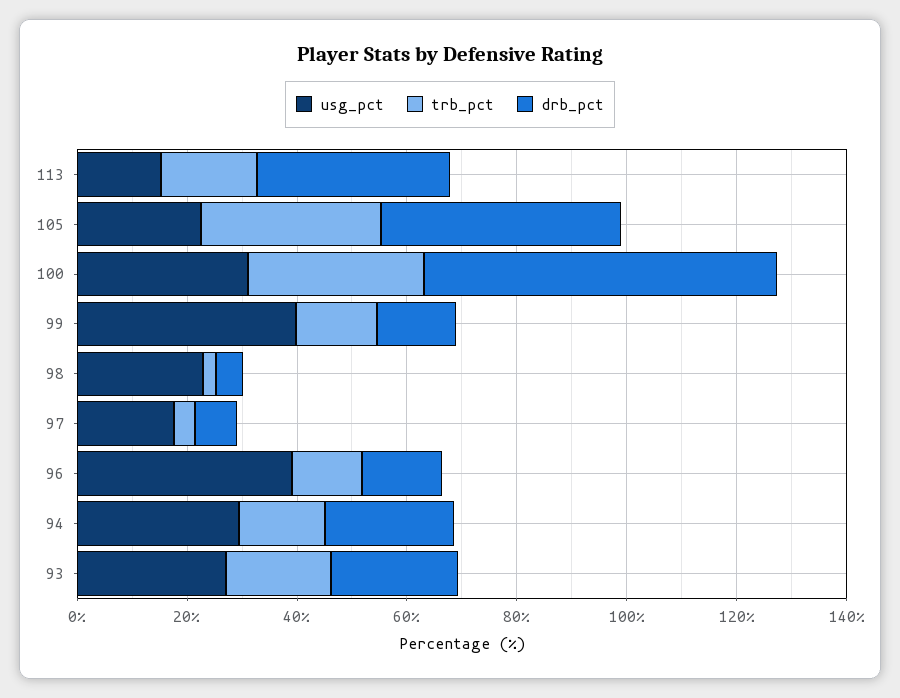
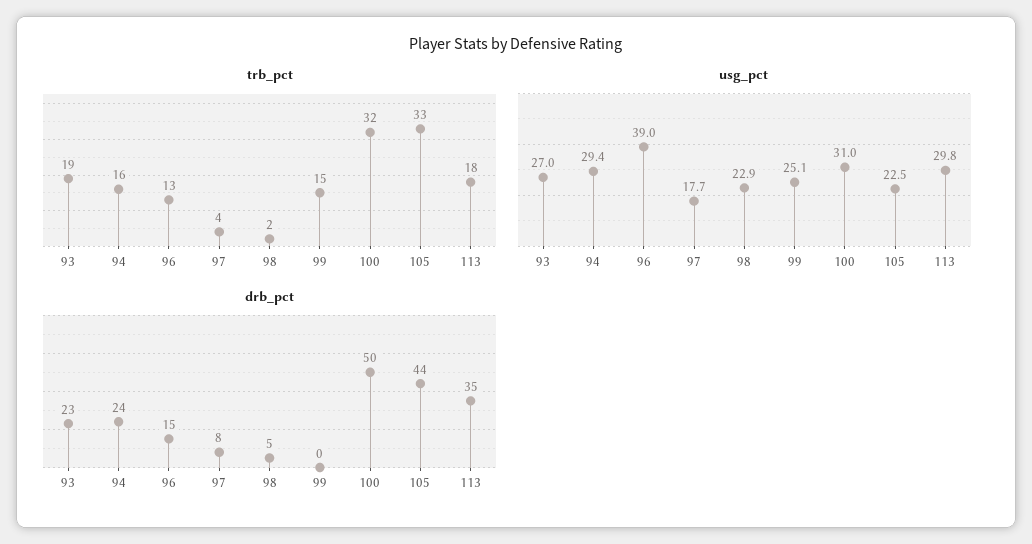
  {
    "usg_pct": {
-     "113": 15,
+     "113": 29.8,
      "105": 22.5,
      "100": 31,
-     "99": 40,
+     "99": 25.1,
      "98": 22.9,
      "97": 17.7,
      "96": 39,
      "94": 29.4,
      "93": 27
    },
    "trb_pct": {
      "113": 18,
      "105": 33,
      "100": 32,
      "99": 15,
      "98": 2,
      "97": 4,
      "96": 13,
      "94": 16,
      "93": 19
    },
    "drb_pct": {
      "113": 35,
      "105": 44,
-     "100": 65,
+     "100": 50,
-     "99": 15,
+     "99": 0,
      "98": 5,
      "97": 8,
      "96": 15,
      "94": 24,
      "93": 23
    }
  }

